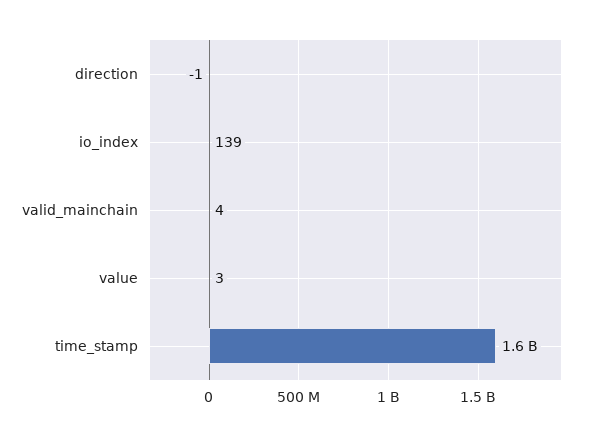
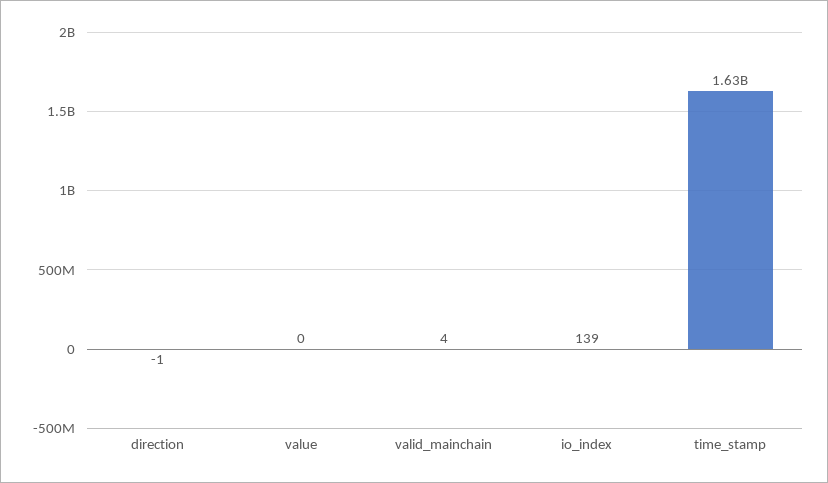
  {
    "direction": -1,
    "io_index": 139,
    "valid_mainchain": 4,
-   "value": 3,
+   "value": 0,
    "time_stamp": 1630000000
  }

